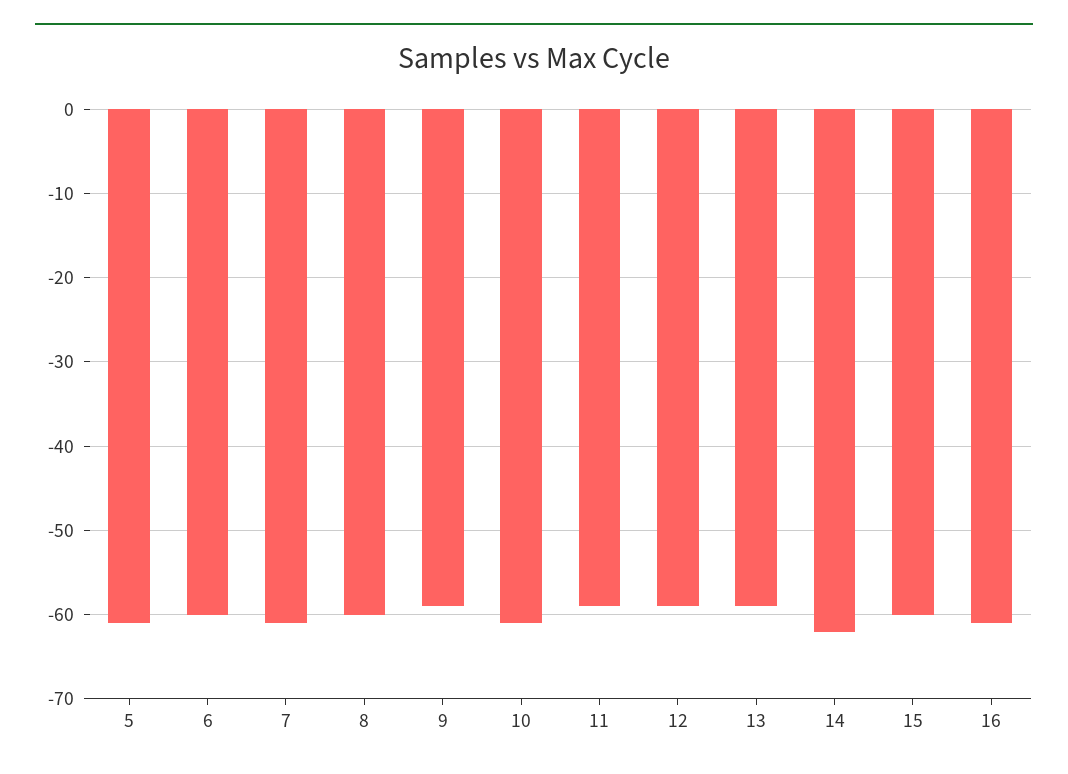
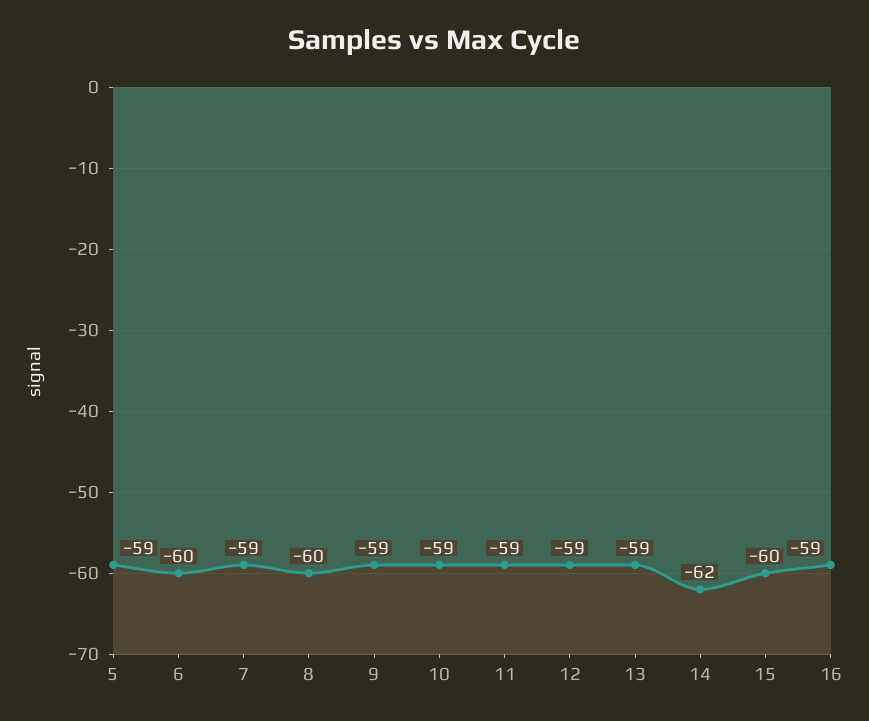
  {
-   "5": -61,
+   "5": -59,
    "6": -60,
-   "7": -61,
+   "7": -59,
    "8": -60,
    "9": -59,
-   "10": -61,
+   "10": -59,
    "11": -59,
    "12": -59,
    "13": -59,
    "14": -62,
    "15": -60,
-   "16": -61
+   "16": -59
  }

